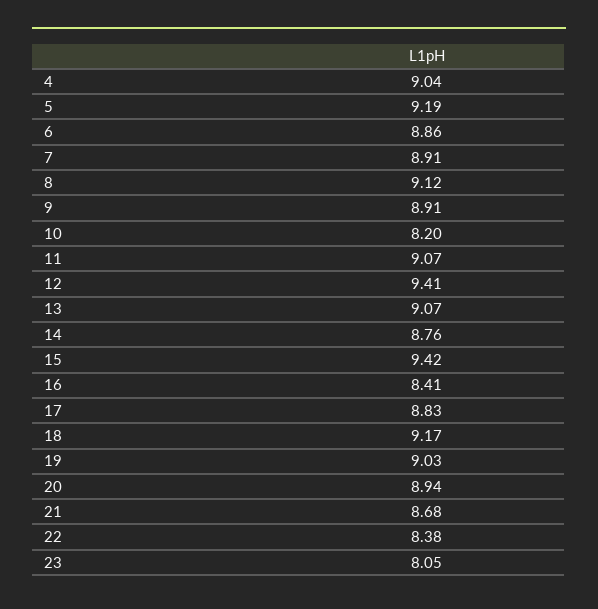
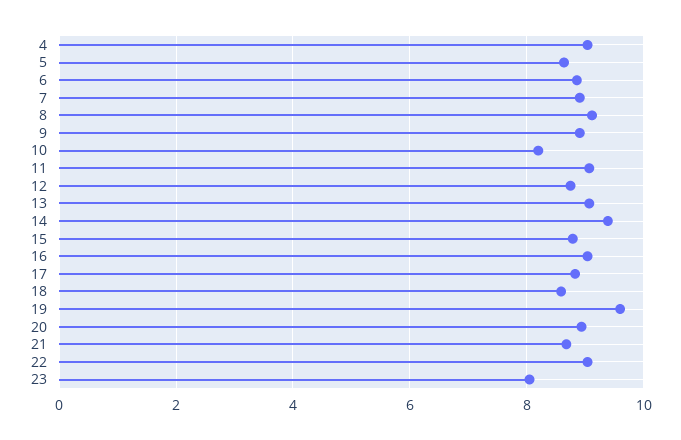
  {
    "4": 9.04,
-   "5": 9.19,
+   "5": 8.6,
    "6": 8.86,
    "7": 8.91,
    "8": 9.12,
    "9": 8.91,
    "10": 8.2,
    "11": 9.07,
-   "12": 9.41,
+   "12": 8.8,
    "13": 9.07,
-   "14": 8.76,
+   "14": 9.4,
-   "15": 9.42,
+   "15": 8.8,
-   "16": 8.41,
+   "16": 9,
    "17": 8.83,
-   "18": 9.17,
+   "18": 8.6,
-   "19": 9.03,
+   "19": 9.6,
    "20": 8.94,
    "21": 8.68,
-   "22": 8.38,
+   "22": 9,
    "23": 8.05
  }

